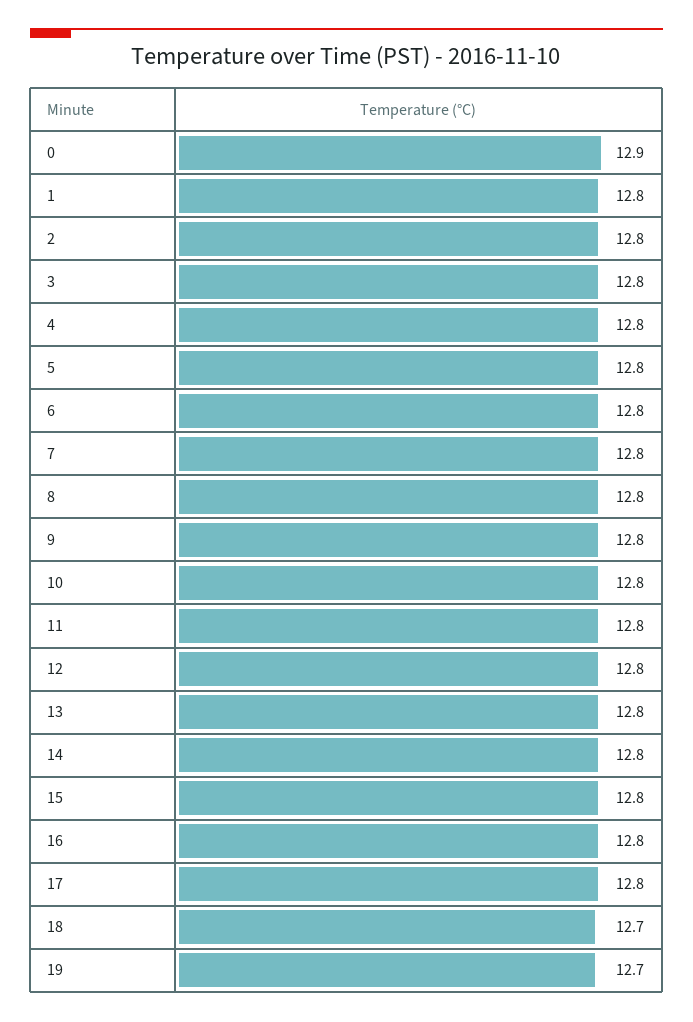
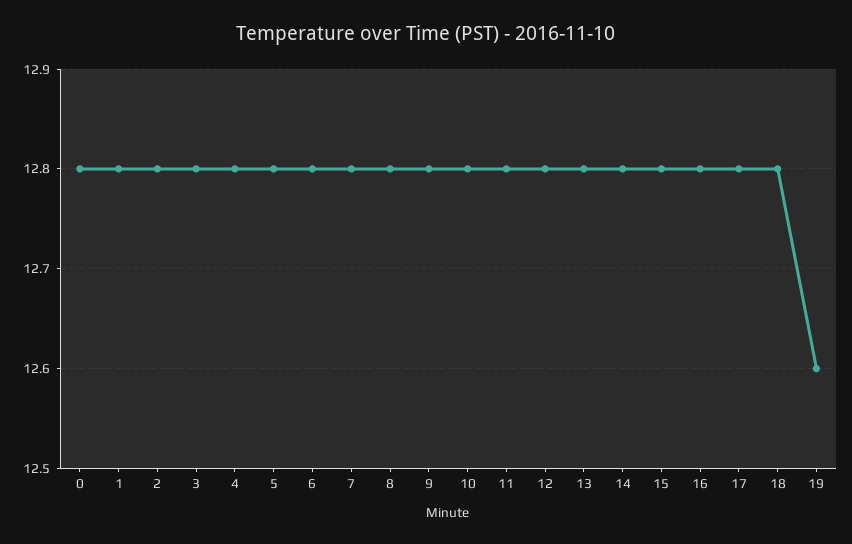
  {
-   "0": 12.9,
+   "0": 12.8,
    "1": 12.8,
    "2": 12.8,
    "3": 12.8,
    "4": 12.8,
    "5": 12.8,
    "6": 12.8,
    "7": 12.8,
    "8": 12.8,
    "9": 12.8,
    "10": 12.8,
    "11": 12.8,
    "12": 12.8,
    "13": 12.8,
    "14": 12.8,
    "15": 12.8,
    "16": 12.8,
    "17": 12.8,
-   "18": 12.7,
+   "18": 12.8,
-   "19": 12.7
+   "19": 12.6
  }

